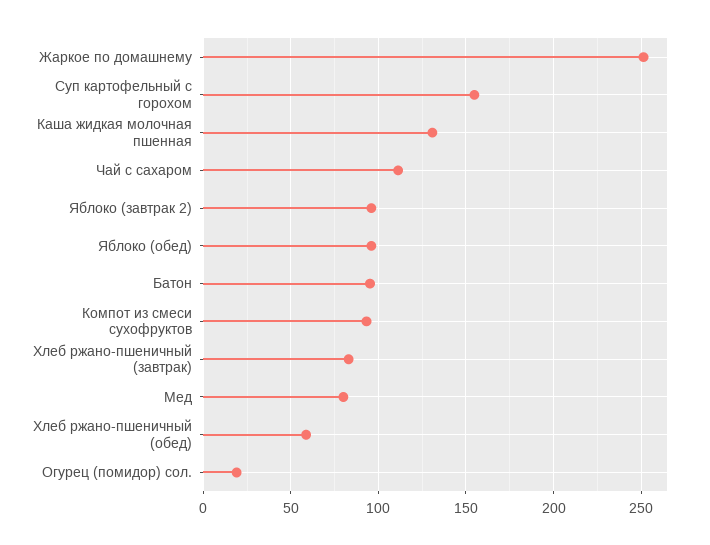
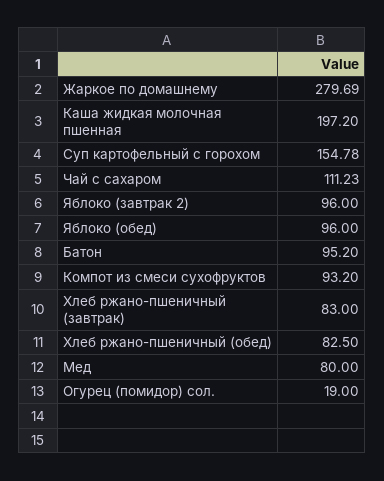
  {
-   "Жаркое по домашнему": 250,
+   "Жаркое по домашнему": 279.69,
    "Суп картофельный с горохом": 154.78,
-   "Каша жидкая молочная пшенная": 130,
+   "Каша жидкая молочная пшенная": 197.2,
    "Чай с сахаром": 111.23,
    "Яблоко (завтрак 2)": 96,
    "Яблоко (обед)": 96,
    "Батон": 95.2,
    "Компот из смеси сухофруктов": 93.2,
    "Хлеб ржано-пшеничный (завтрак)": 83,
    "Мед": 80,
-   "Хлеб ржано-пшеничный (обед)": 60,
+   "Хлеб ржано-пшеничный (обед)": 82.5,
    "Огурец (помидор) сол.": 19
  }

